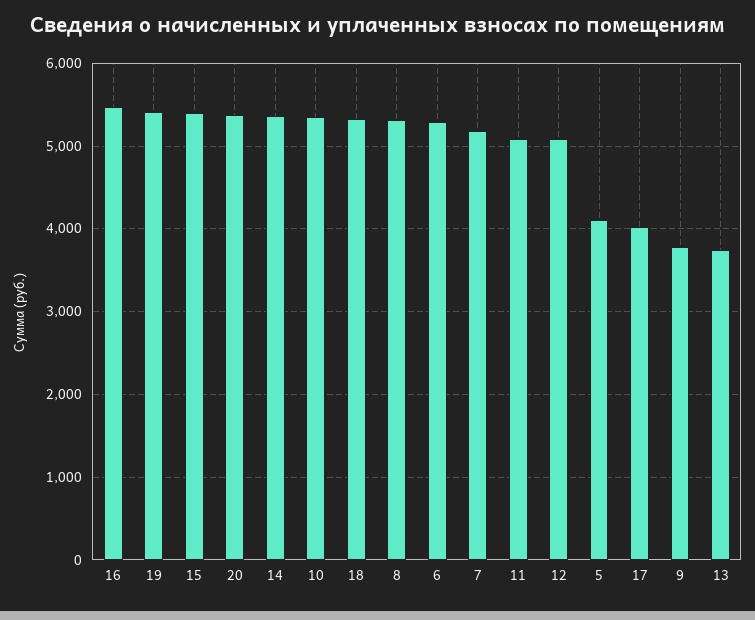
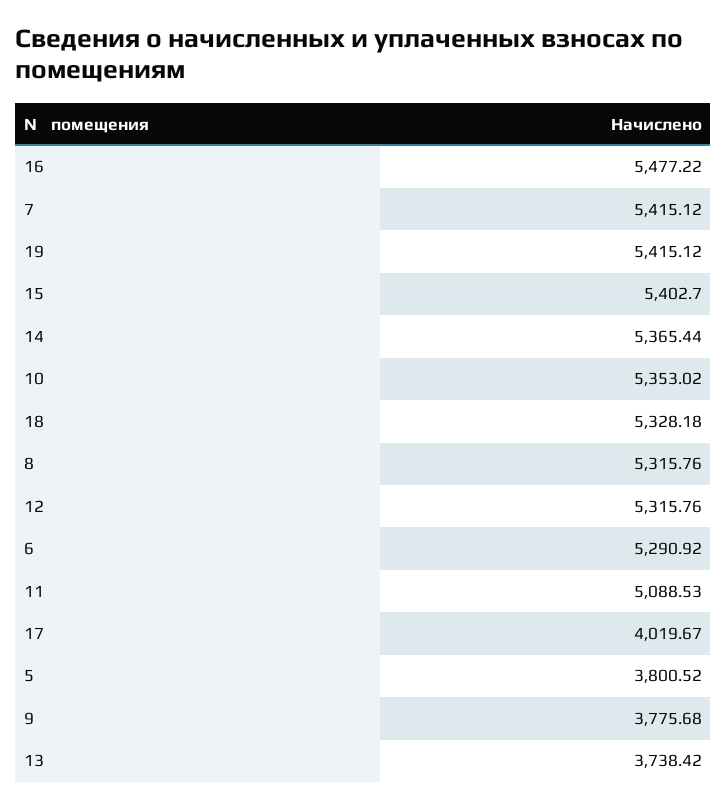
  {
    "16": 5477.22,
    "19": 5415.12,
    "15": 5402.7,
-   "20": 5400,
    "14": 5365.44,
    "10": 5353.02,
    "18": 5328.18,
    "8": 5315.76,
    "6": 5290.92,
-   "7": 5200,
+   "7": 5415.12,
    "11": 5088.53,
-   "12": 5100,
+   "12": 5315.76,
-   "5": 4100,
+   "5": 3800.52,
    "17": 4019.67,
    "9": 3775.68,
    "13": 3738.42
  }

